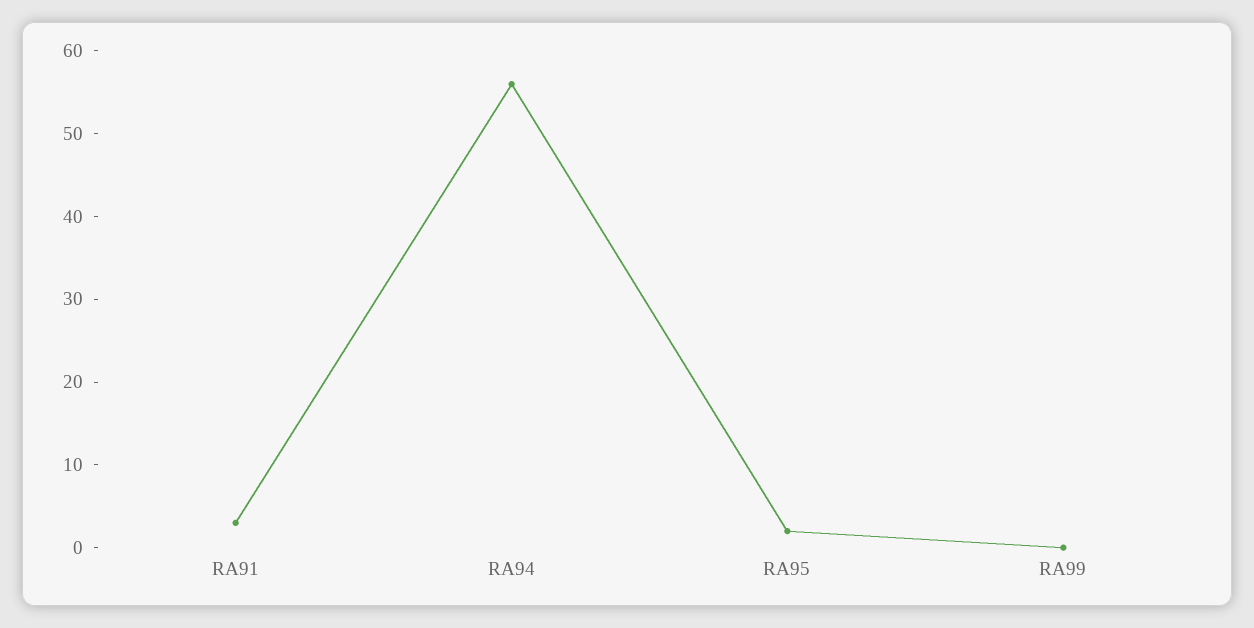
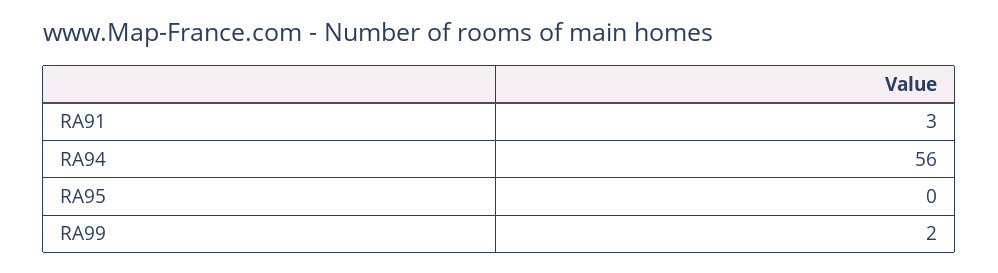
  {
    "RA91": 3,
    "RA94": 56,
-   "RA95": 2,
+   "RA95": 0,
-   "RA99": 0
+   "RA99": 2
  }

